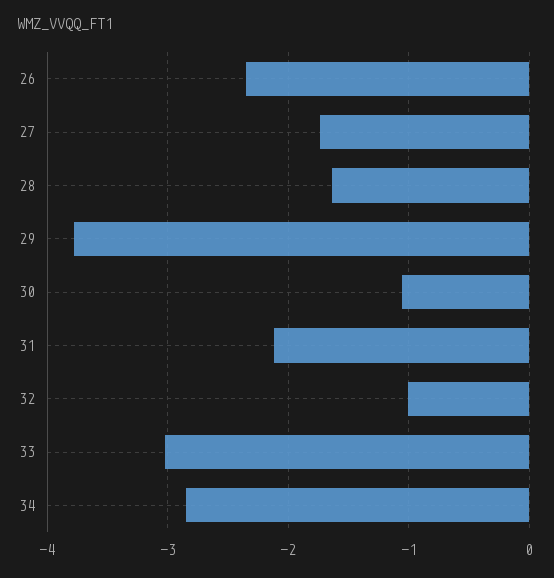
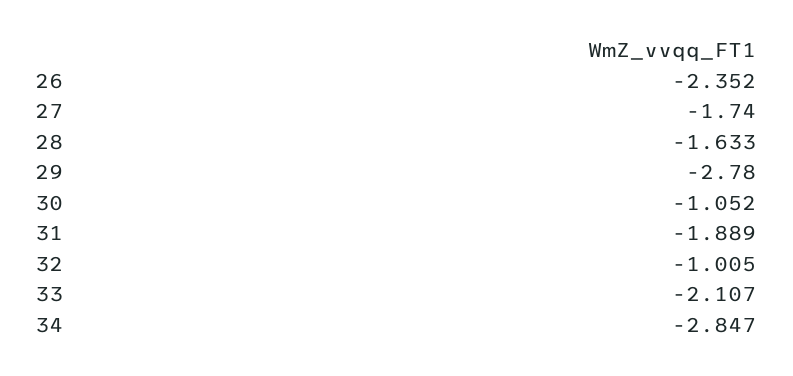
  {
    "26": -2.352,
    "27": -1.74,
    "28": -1.633,
-   "29": -3.8,
+   "29": -2.78,
    "30": -1.052,
-   "31": -2.1,
+   "31": -1.889,
    "32": -1.005,
-   "33": -3,
+   "33": -2.107,
    "34": -2.847
  }

